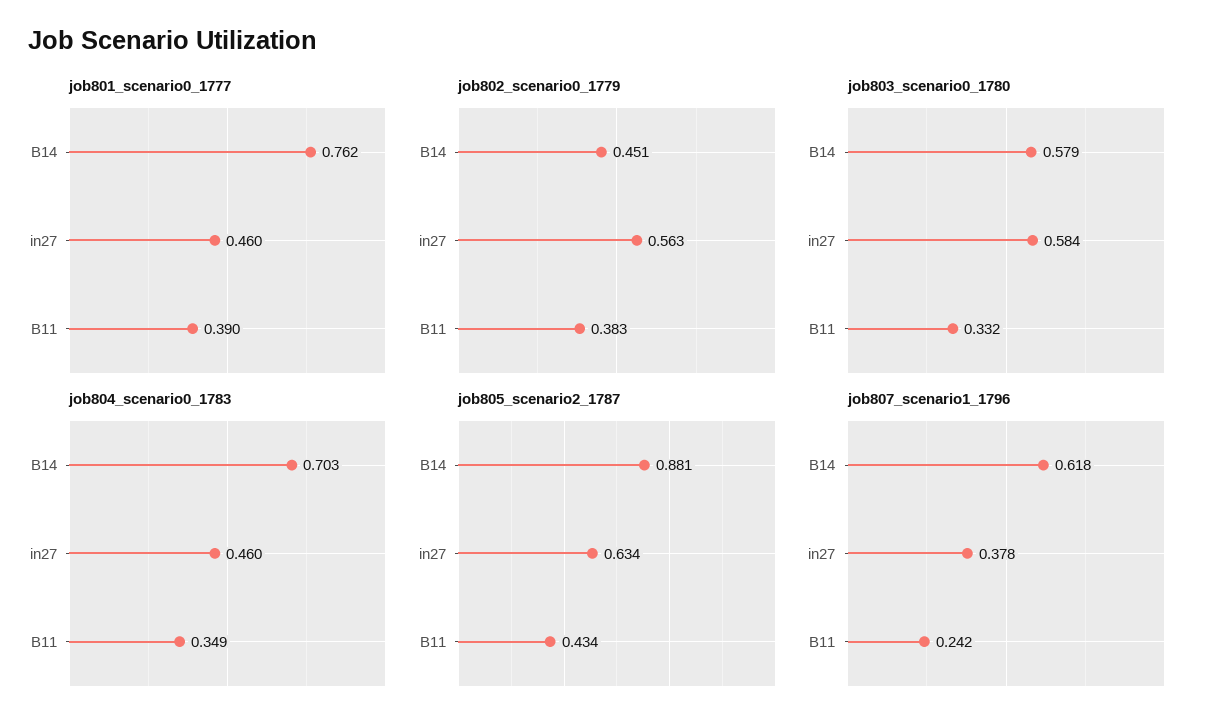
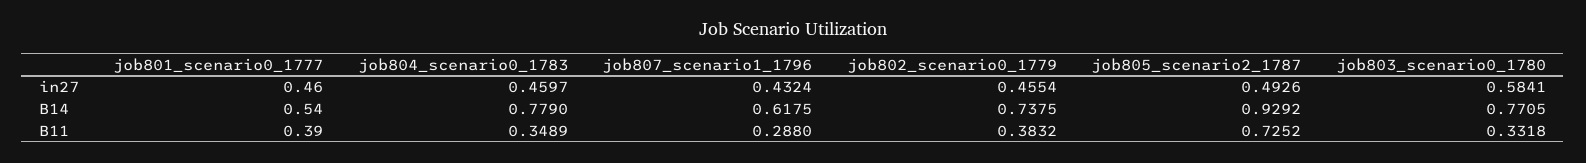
  {
    "job801_scenario0_1777": {
-     "B14": 0.762,
+     "B14": 0.54,
      "in27": 0.46,
      "B11": 0.39
    },
    "job802_scenario0_1779": {
-     "B14": 0.451,
+     "B14": 0.7375,
-     "in27": 0.563,
+     "in27": 0.4554,
      "B11": 0.3832
    },
    "job803_scenario0_1780": {
-     "B14": 0.579,
+     "B14": 0.7705,
      "in27": 0.5841,
      "B11": 0.3318
    },
    "job804_scenario0_1783": {
-     "B14": 0.703,
+     "B14": 0.779,
      "in27": 0.4597,
      "B11": 0.3489
    },
    "job805_scenario2_1787": {
-     "B14": 0.881,
+     "B14": 0.9292,
-     "in27": 0.634,
+     "in27": 0.4926,
-     "B11": 0.434
+     "B11": 0.7252
    },
    "job807_scenario1_1796": {
      "B14": 0.6175,
-     "in27": 0.378,
+     "in27": 0.4324,
-     "B11": 0.242
+     "B11": 0.288
    }
  }

